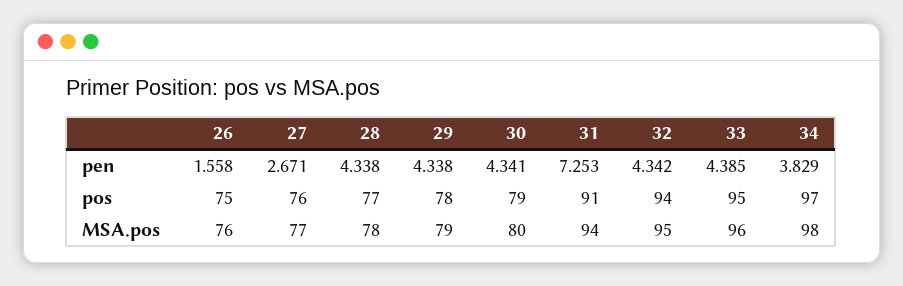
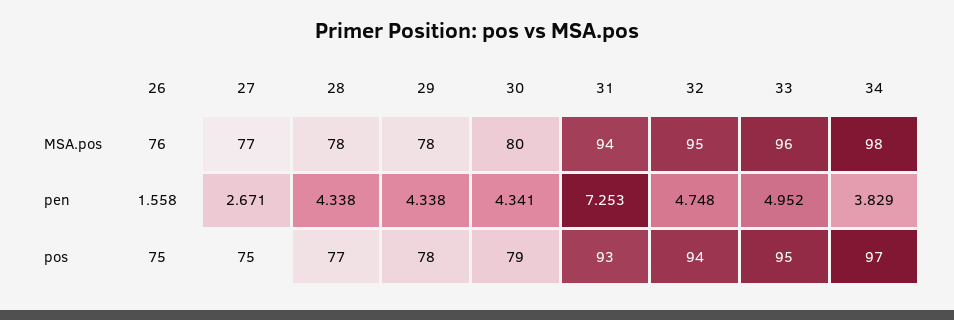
  {
    "26": {
      "pen": 1.558,
      "pos": 75,
      "MSA.pos": 76
    },
    "27": {
      "pen": 2.671,
-     "pos": 76,
+     "pos": 75,
      "MSA.pos": 77
    },
    "28": {
      "pen": 4.338,
      "pos": 77,
      "MSA.pos": 78
    },
    "29": {
      "pen": 4.338,
      "pos": 78,
-     "MSA.pos": 79
+     "MSA.pos": 78
    },
    "30": {
      "pen": 4.341,
      "pos": 79,
      "MSA.pos": 80
    },
    "31": {
      "pen": 7.253,
-     "pos": 91,
+     "pos": 93,
      "MSA.pos": 94
    },
    "32": {
-     "pen": 4.342,
+     "pen": 4.748,
      "pos": 94,
      "MSA.pos": 95
    },
    "33": {
-     "pen": 4.385,
+     "pen": 4.952,
      "pos": 95,
      "MSA.pos": 96
    },
    "34": {
      "pen": 3.829,
      "pos": 97,
      "MSA.pos": 98
    }
  }

